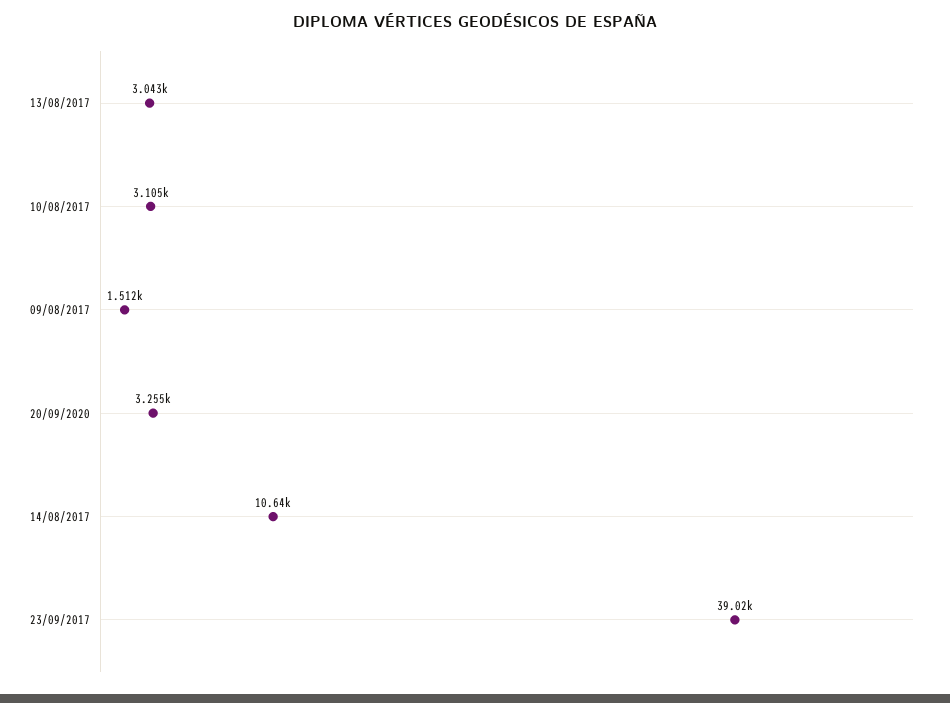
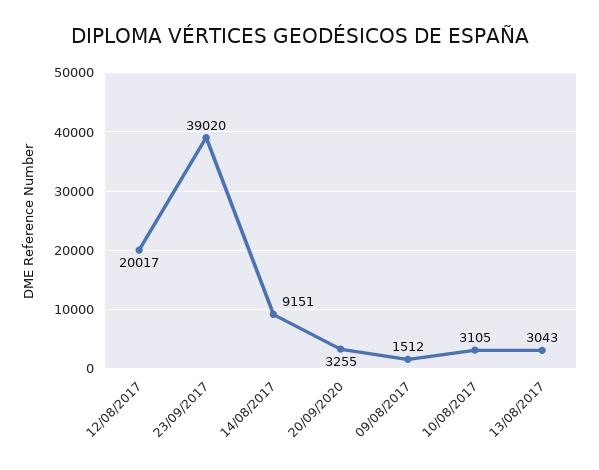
  {
    "13/08/2017": 3043,
    "10/08/2017": 3105,
    "09/08/2017": 1512,
    "20/09/2020": 3255,
-   "14/08/2017": 10640,
+   "14/08/2017": 9151,
-   "23/09/2017": 39020
+   "23/09/2017": 39020,
+   "12/08/2017": 20017
  }

